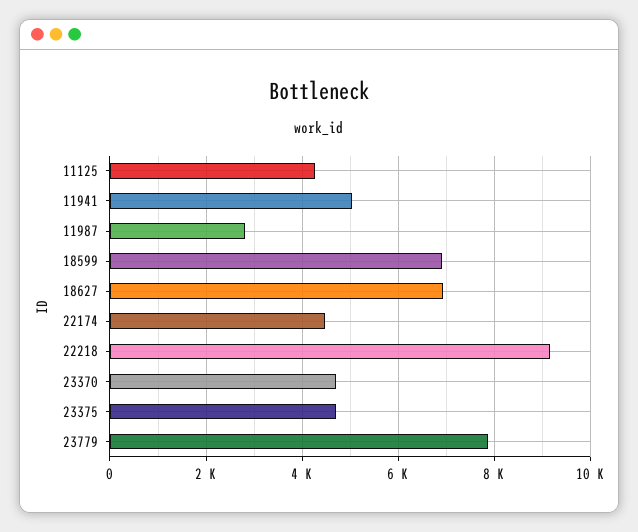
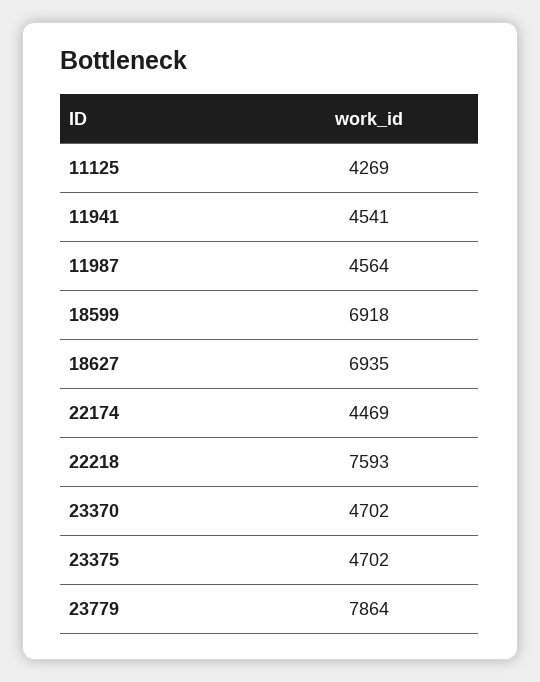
  {
    "11125": 4269,
-   "11941": 5000,
+   "11941": 4541,
-   "11987": 2800,
+   "11987": 4564,
    "18599": 6918,
    "18627": 6935,
    "22174": 4469,
-   "22218": 9200,
+   "22218": 7593,
    "23370": 4702,
    "23375": 4702,
    "23779": 7864
  }

